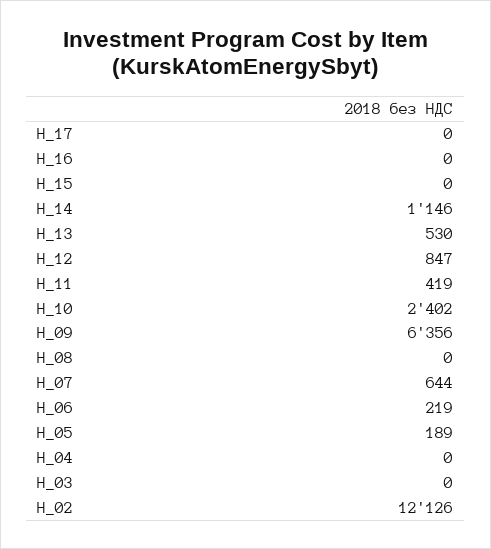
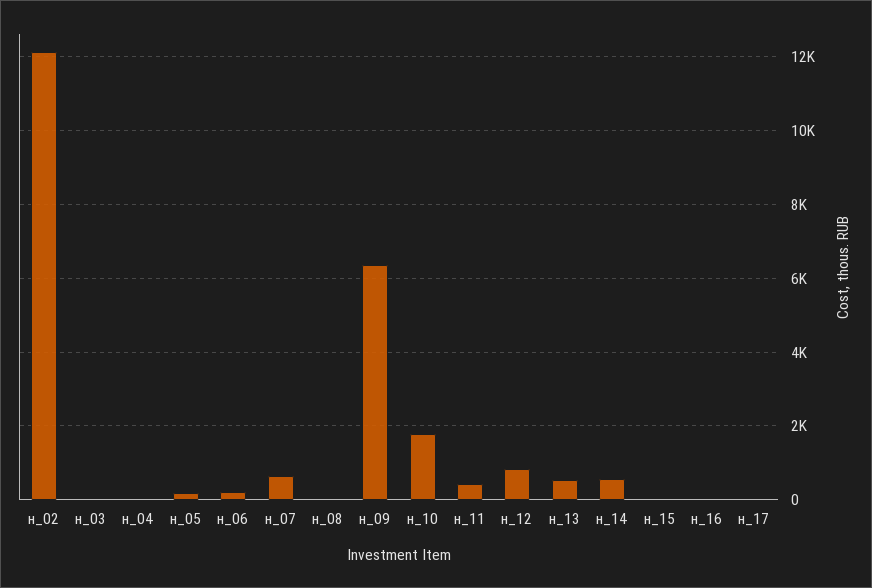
  {
    "Н_17": 0,
    "Н_16": 0,
    "Н_15": 0,
-   "Н_14": 1146,
+   "Н_14": 600,
    "Н_13": 530,
    "Н_12": 847,
    "Н_11": 419,
-   "Н_10": 2402,
+   "Н_10": 1800,
    "Н_09": 6356,
    "Н_08": 0,
    "Н_07": 644,
    "Н_06": 219,
    "Н_05": 189,
    "Н_04": 0,
    "Н_03": 0,
    "Н_02": 12126
  }

